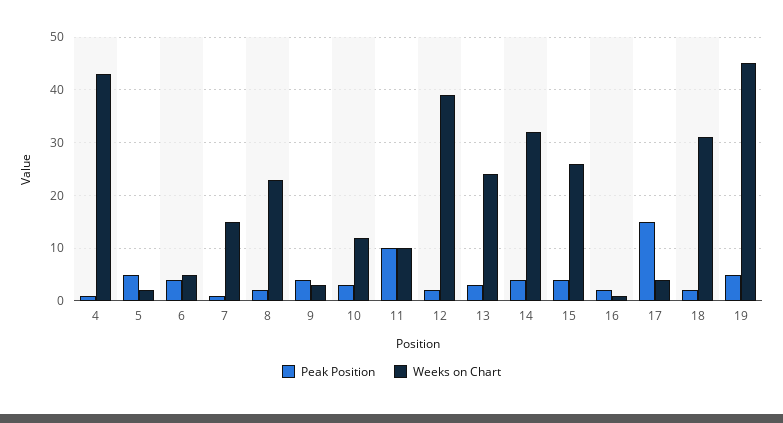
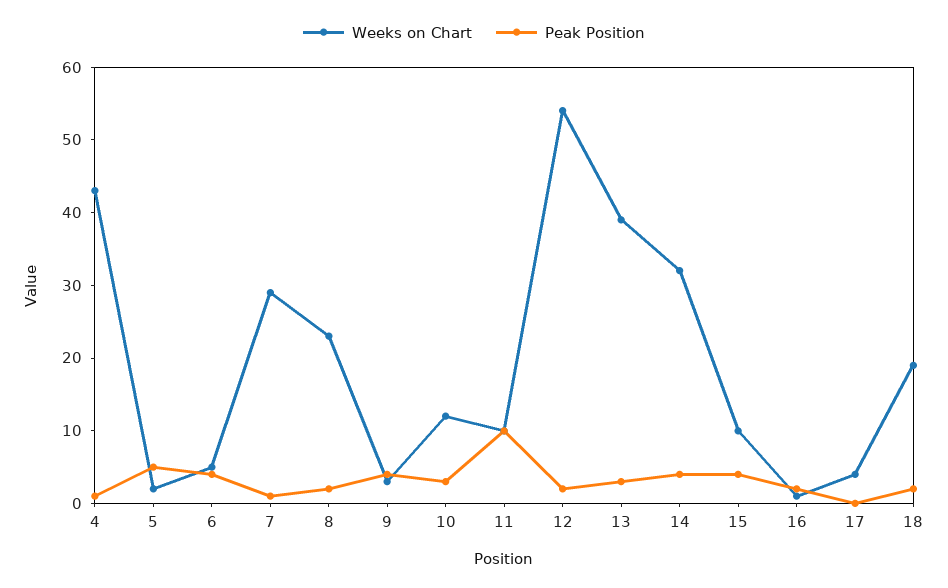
  {
    "Peak Position": {
      "4": 0,
      "5": 5,
      "6": 5,
      "7": 0,
      "8": 0,
      "9": 5,
      "10": 5,
      "11": 10,
      "12": 0,
      "13": 5,
      "14": 5,
      "15": 5,
      "16": 0,
-     "17": 15,
+     "17": 0,
-     "18": 0,
+     "18": 0
-     "19": 5
    },
    "Weeks on Chart": {
      "4": 45,
      "5": 0,
      "6": 5,
-     "7": 15,
+     "7": 30,
      "8": 25,
      "9": 5,
      "10": 10,
      "11": 10,
-     "12": 40,
+     "12": 55,
-     "13": 25,
+     "13": 40,
      "14": 30,
-     "15": 25,
+     "15": 10,
      "16": 0,
      "17": 5,
-     "18": 30,
+     "18": 20
-     "19": 45
    }
  }

